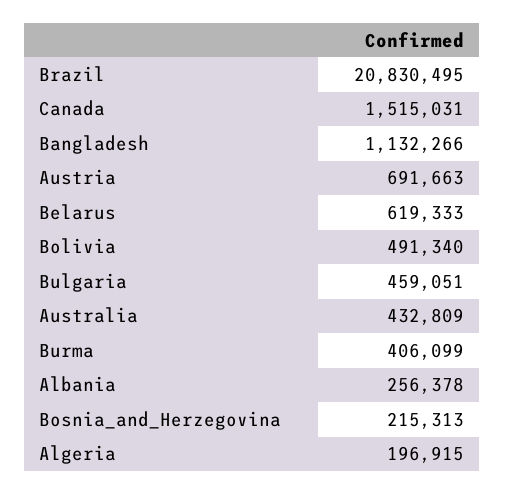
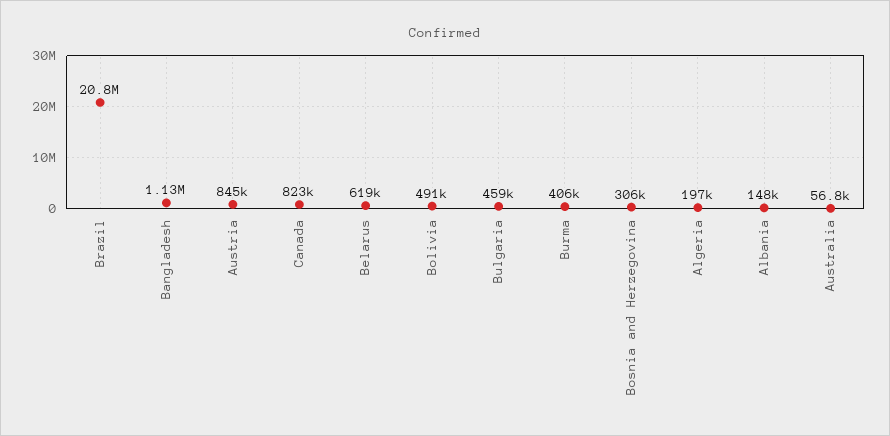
  {
    "Brazil": 20830495,
-   "Canada": 1515031,
+   "Canada": 823000,
    "Bangladesh": 1132266,
-   "Austria": 691663,
+   "Austria": 845000,
    "Belarus": 619333,
    "Bolivia": 491340,
    "Bulgaria": 459051,
-   "Australia": 432809,
+   "Australia": 56800,
    "Burma": 406099,
-   "Albania": 256378,
+   "Albania": 148000,
-   "Bosnia_and_Herzegovina": 215313,
+   "Bosnia_and_Herzegovina": 306000,
    "Algeria": 196915
  }

